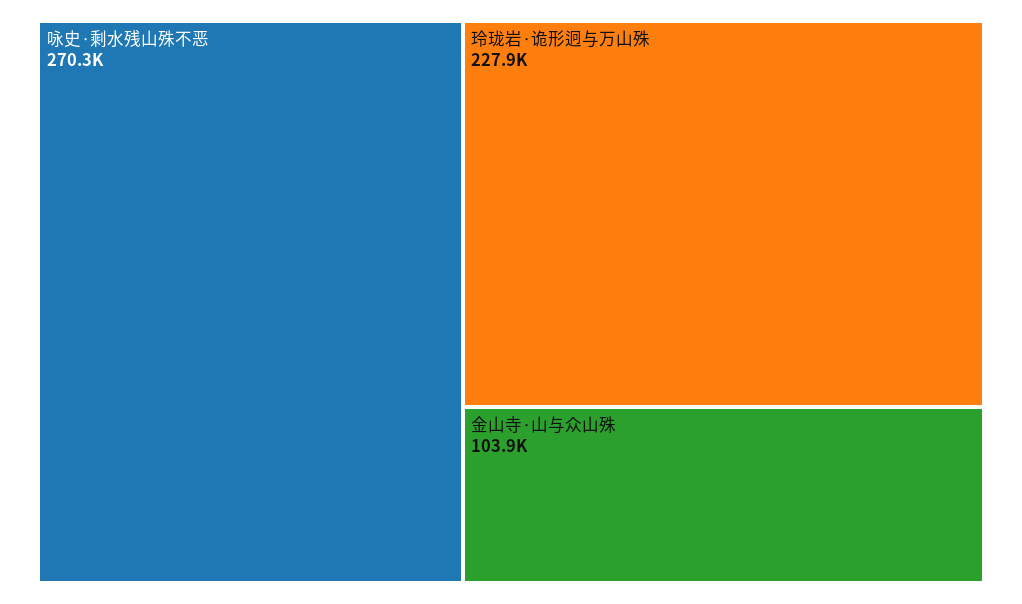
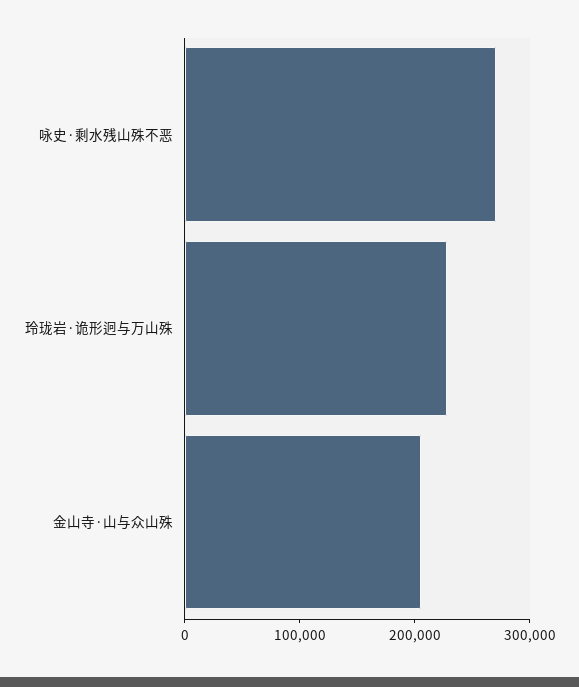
  {
    "咏史·剩水残山殊不恶": 270300,
    "玲珑岩·诡形迥与万山殊": 227900,
-   "金山寺·山与众山殊": 103900
+   "金山寺·山与众山殊": 200000
  }

